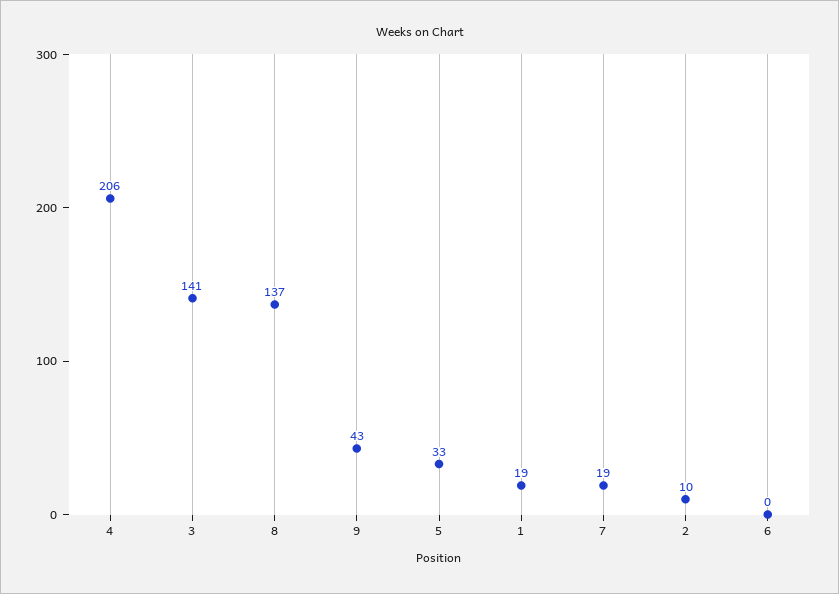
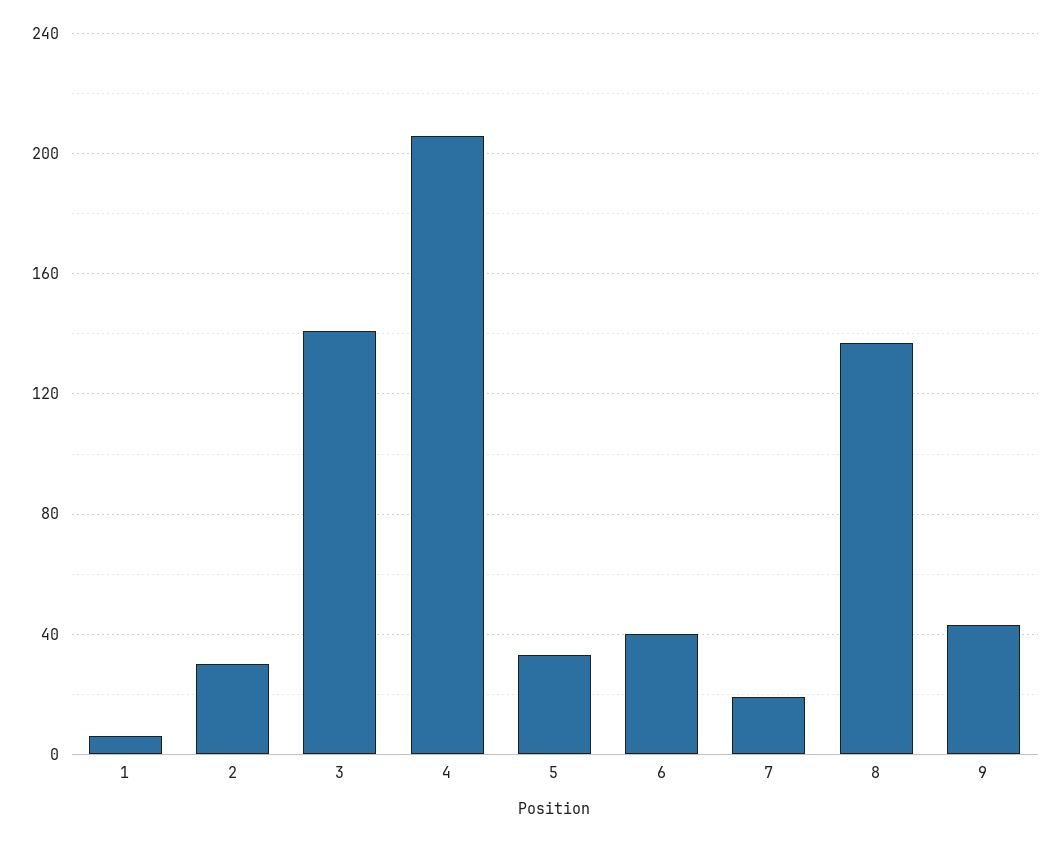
  {
    "4": 206,
    "3": 141,
    "8": 137,
    "9": 43,
    "5": 33,
-   "1": 19,
+   "1": 5,
    "7": 19,
-   "2": 10,
+   "2": 30,
-   "6": 0
+   "6": 40
  }

